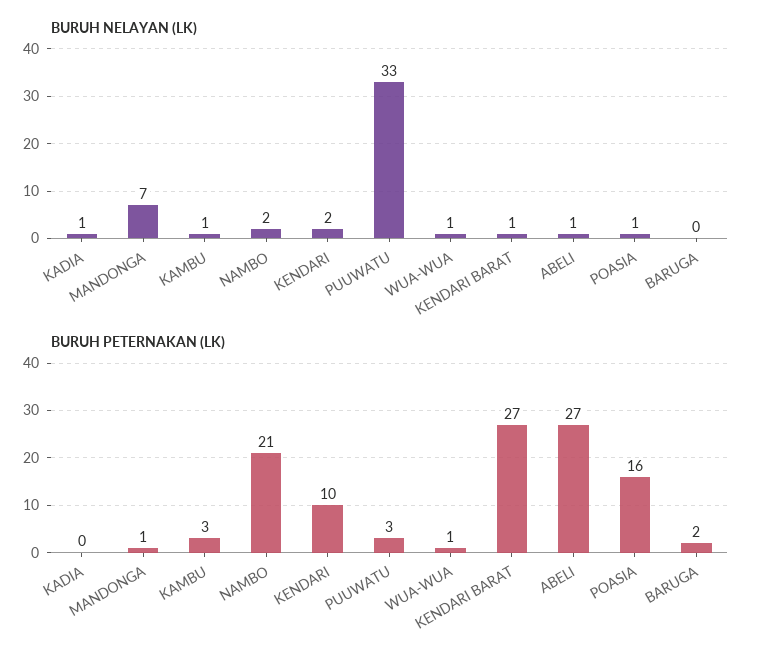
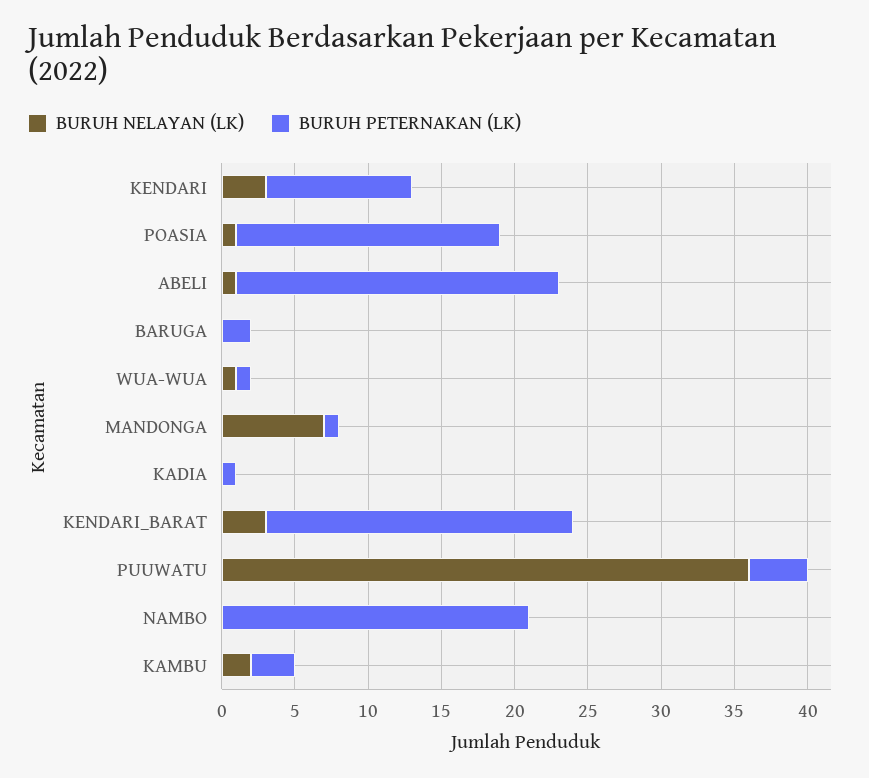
  {
    "BURUH NELAYAN (LK)": {
-     "KADIA": 1,
+     "KADIA": 0,
      "MANDONGA": 7,
-     "KAMBU": 1,
+     "KAMBU": 2,
-     "NAMBO": 2,
+     "NAMBO": 0,
-     "KENDARI": 2,
+     "KENDARI": 3,
-     "PUUWATU": 33,
+     "PUUWATU": 36,
      "WUA-WUA": 1,
-     "KENDARI BARAT": 1,
+     "KENDARI BARAT": 3,
      "ABELI": 1,
      "POASIA": 1,
      "BARUGA": 0
    },
    "BURUH PETERNAKAN (LK)": {
-     "KADIA": 0,
+     "KADIA": 1,
      "MANDONGA": 1,
      "KAMBU": 3,
      "NAMBO": 21,
      "KENDARI": 10,
-     "PUUWATU": 3,
+     "PUUWATU": 4,
      "WUA-WUA": 1,
-     "KENDARI BARAT": 27,
+     "KENDARI BARAT": 21,
-     "ABELI": 27,
+     "ABELI": 22,
-     "POASIA": 16,
+     "POASIA": 18,
      "BARUGA": 2
    }
  }

